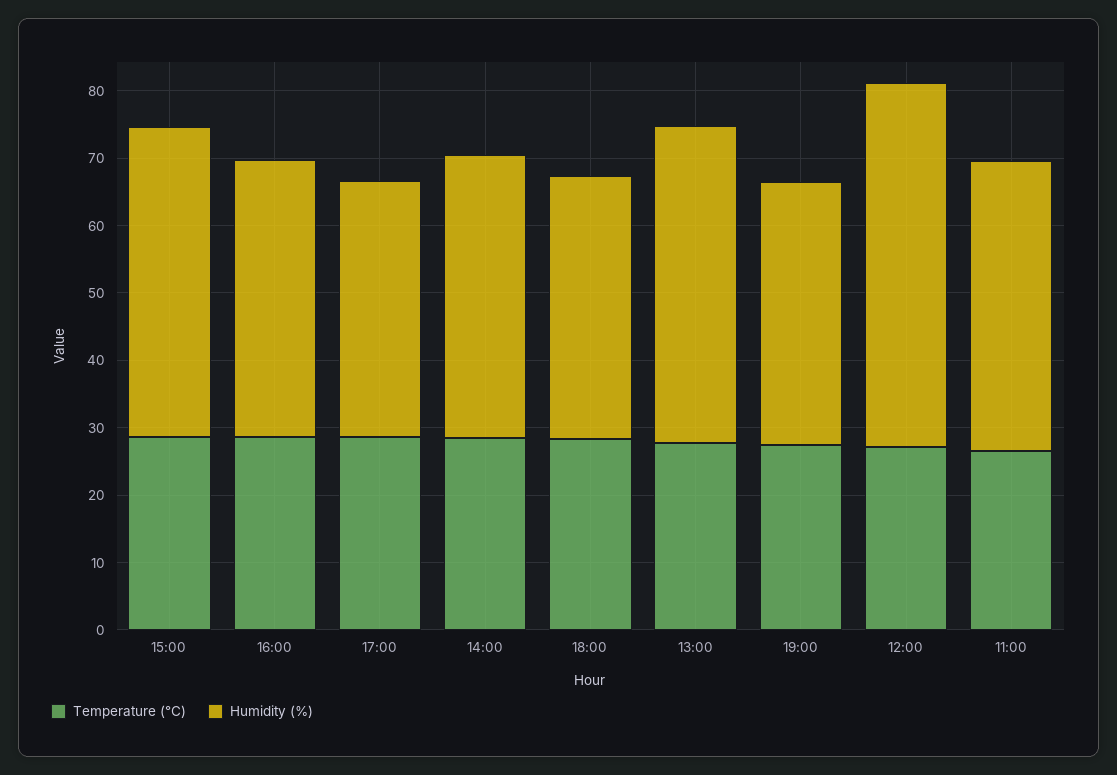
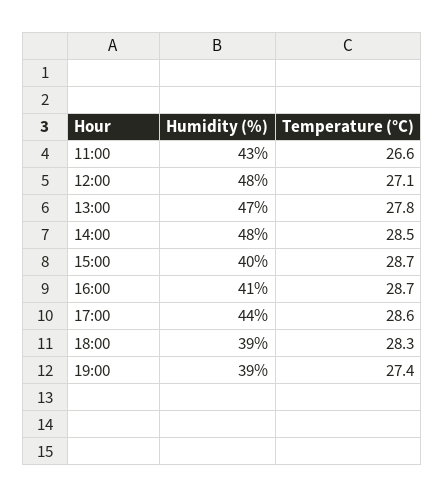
  {
    "Temperature (°C)": {
      "15:00": 28.7,
      "16:00": 28.7,
      "17:00": 28.6,
      "14:00": 28.5,
      "18:00": 28.3,
      "13:00": 27.8,
      "19:00": 27.4,
      "12:00": 27.1,
      "11:00": 26.6
    },
    "Humidity (%)": {
-     "15:00": 46,
+     "15:00": 40,
      "16:00": 41,
-     "17:00": 38,
+     "17:00": 44,
-     "14:00": 42,
+     "14:00": 48,
      "18:00": 39,
      "13:00": 47,
      "19:00": 39,
-     "12:00": 54,
+     "12:00": 48,
      "11:00": 43
    }
  }

